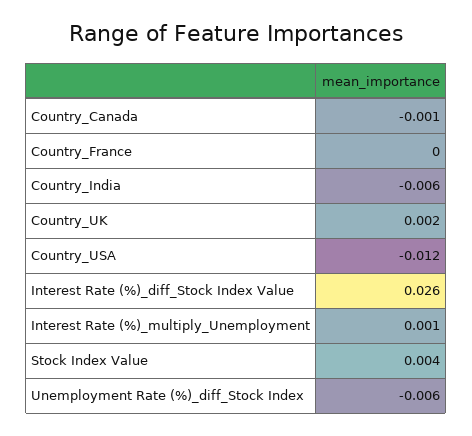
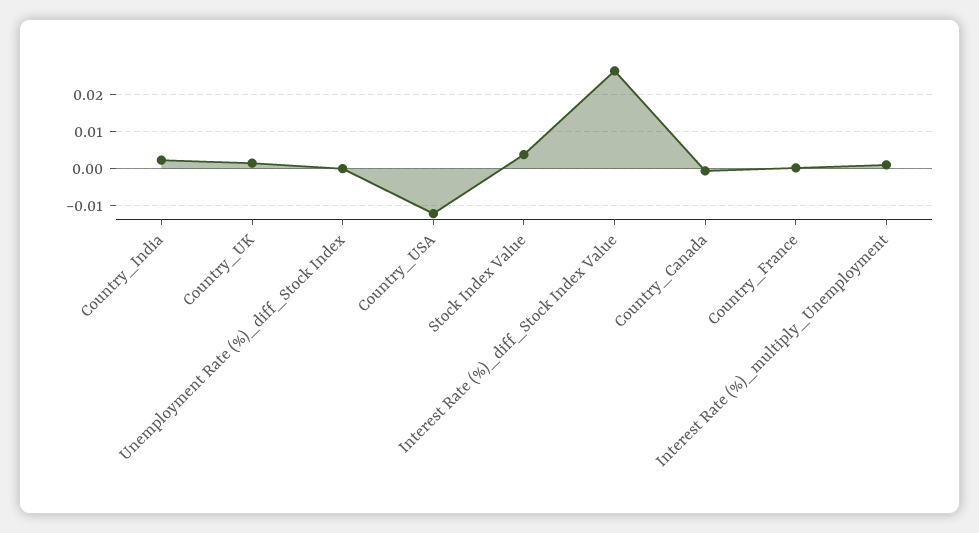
  {
    "Country_Canada": -0.001,
    "Country_France": 0,
-   "Country_India": -0.006,
+   "Country_India": 0.002,
    "Country_UK": 0.002,
    "Country_USA": -0.012,
    "Interest Rate (%)_diff_Stock Index Value": 0.026,
    "Interest Rate (%)_multiply_Unemployment": 0.001,
    "Stock Index Value": 0.004,
-   "Unemployment Rate (%)_diff_Stock Index": -0.006
+   "Unemployment Rate (%)_diff_Stock Index": 0
  }

